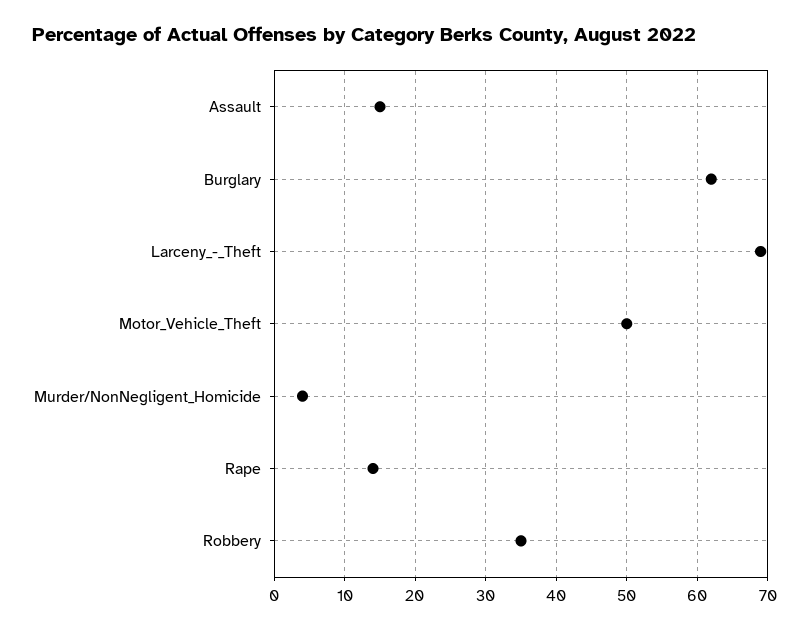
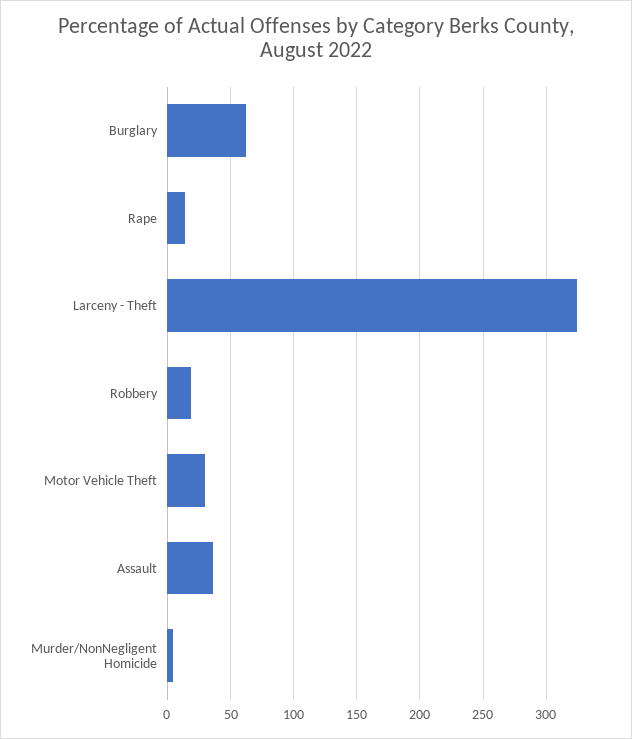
  {
-   "Assault": 15,
+   "Assault": 35,
    "Burglary": 62,
-   "Larceny_-_Theft": 69,
+   "Larceny_-_Theft": 325,
-   "Motor_Vehicle_Theft": 50,
+   "Motor_Vehicle_Theft": 30,
    "Murder/NonNegligent_Homicide": 4,
    "Rape": 14,
-   "Robbery": 35
+   "Robbery": 20
  }

